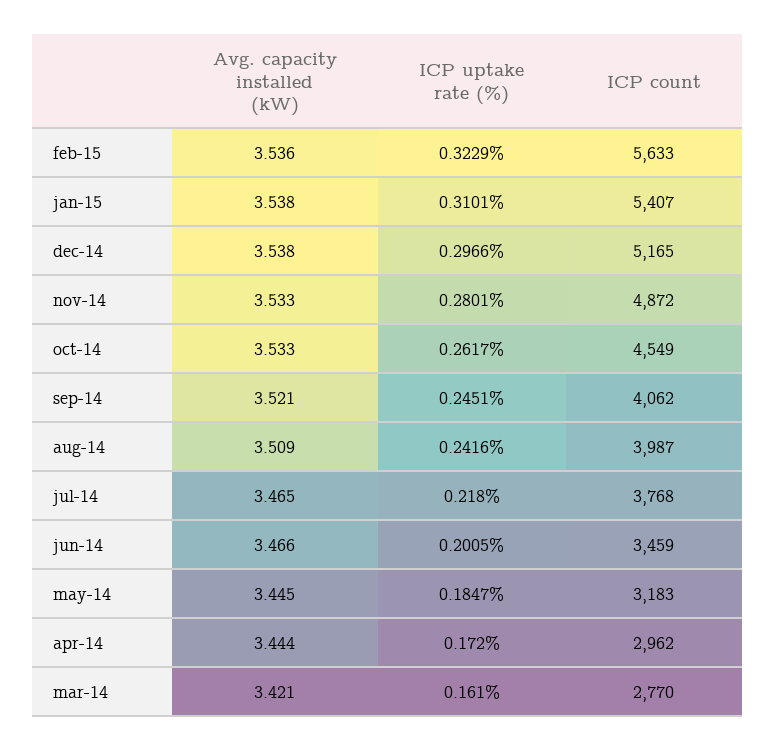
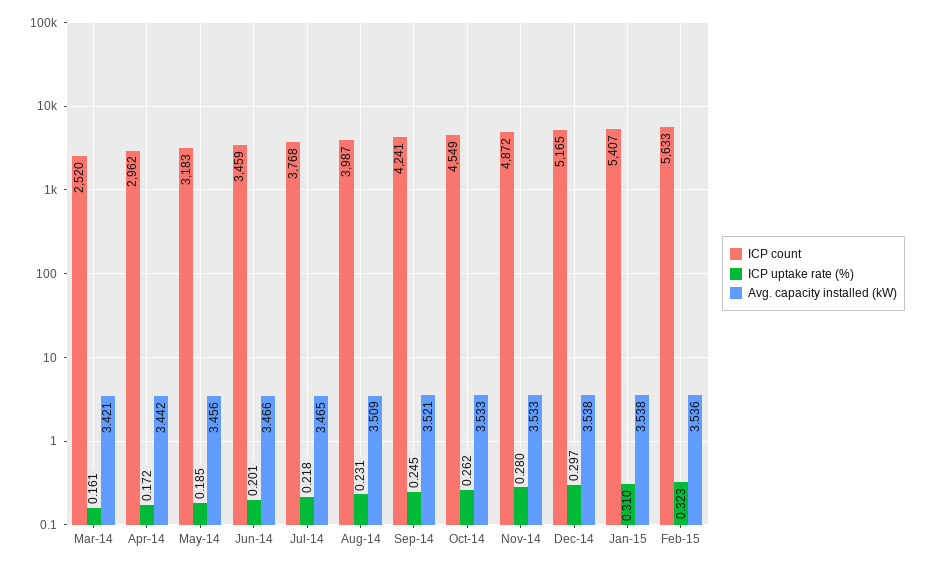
  {
    "Avg. capacity installed (kW)": {
      "feb-15": 3.536,
      "jan-15": 3.538,
      "dec-14": 3.538,
      "nov-14": 3.533,
      "oct-14": 3.533,
      "sep-14": 3.521,
      "aug-14": 3.509,
      "jul-14": 3.465,
      "jun-14": 3.466,
-     "may-14": 3.445,
+     "may-14": 3.456,
-     "apr-14": 3.444,
+     "apr-14": 3.442,
      "mar-14": 3.421
    },
    "ICP uptake rate (%)": {
      "feb-15": 0.3229,
      "jan-15": 0.3101,
      "dec-14": 0.2966,
      "nov-14": 0.2801,
      "oct-14": 0.2617,
      "sep-14": 0.2451,
-     "aug-14": 0.2416,
+     "aug-14": 0.231,
      "jul-14": 0.218,
      "jun-14": 0.2005,
      "may-14": 0.1847,
      "apr-14": 0.172,
      "mar-14": 0.161
    },
    "ICP count": {
      "feb-15": 5633,
      "jan-15": 5407,
      "dec-14": 5165,
      "nov-14": 4872,
      "oct-14": 4549,
-     "sep-14": 4062,
+     "sep-14": 4241,
      "aug-14": 3987,
      "jul-14": 3768,
      "jun-14": 3459,
      "may-14": 3183,
      "apr-14": 2962,
-     "mar-14": 2770
+     "mar-14": 2520
    }
  }

